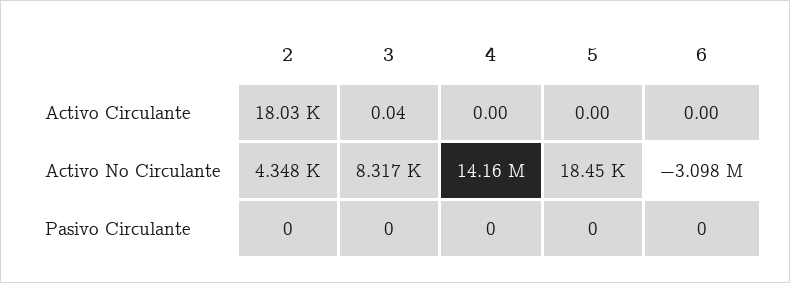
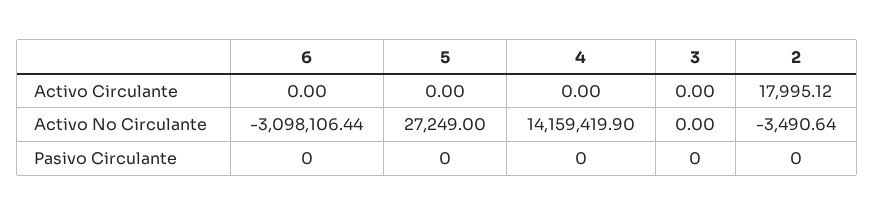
  {
    "2": {
-     "Activo Circulante": 18030,
+     "Activo Circulante": 17995.12,
-     "Activo No Circulante": 4348,
+     "Activo No Circulante": -3490.64,
      "Pasivo Circulante": 0
    },
    "3": {
-     "Activo Circulante": 0.04,
+     "Activo Circulante": 0,
-     "Activo No Circulante": 8317,
+     "Activo No Circulante": 0,
      "Pasivo Circulante": 0
    },
    "4": {
      "Activo Circulante": 0,
      "Activo No Circulante": 14159419.9,
      "Pasivo Circulante": 0
    },
    "5": {
      "Activo Circulante": 0,
-     "Activo No Circulante": 18450,
+     "Activo No Circulante": 27249,
      "Pasivo Circulante": 0
    },
    "6": {
      "Activo Circulante": 0,
      "Activo No Circulante": -3098106.44,
      "Pasivo Circulante": 0
    }
  }

